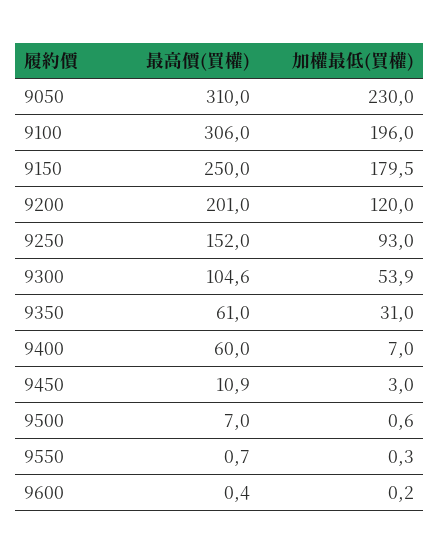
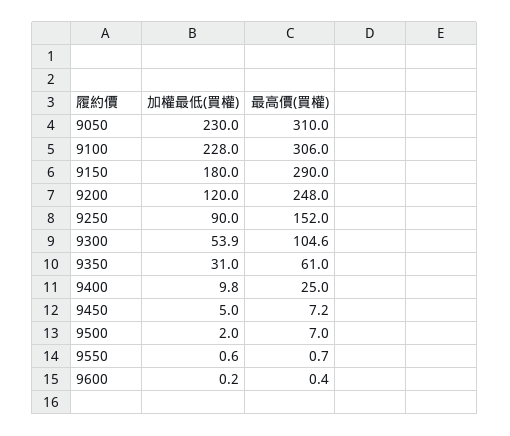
  {
    "最高價(買權)": {
      "9050": 310,
      "9100": 306,
-     "9150": 250,
+     "9150": 290,
-     "9200": 201,
+     "9200": 248,
      "9250": 152,
      "9300": 104.6,
      "9350": 61,
-     "9400": 60,
+     "9400": 25,
-     "9450": 10.9,
+     "9450": 7.2,
      "9500": 7,
      "9550": 0.7,
      "9600": 0.4
    },
    "加權最低(買權)": {
      "9050": 230,
-     "9100": 196,
+     "9100": 228,
-     "9150": 179.5,
+     "9150": 180,
      "9200": 120,
-     "9250": 93,
+     "9250": 90,
      "9300": 53.9,
      "9350": 31,
-     "9400": 7,
+     "9400": 9.8,
-     "9450": 3,
+     "9450": 5,
-     "9500": 0.6,
+     "9500": 2,
-     "9550": 0.3,
+     "9550": 0.6,
      "9600": 0.2
    }
  }

